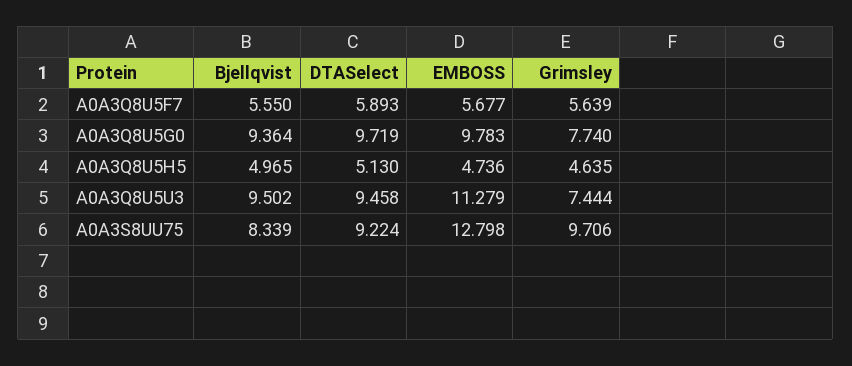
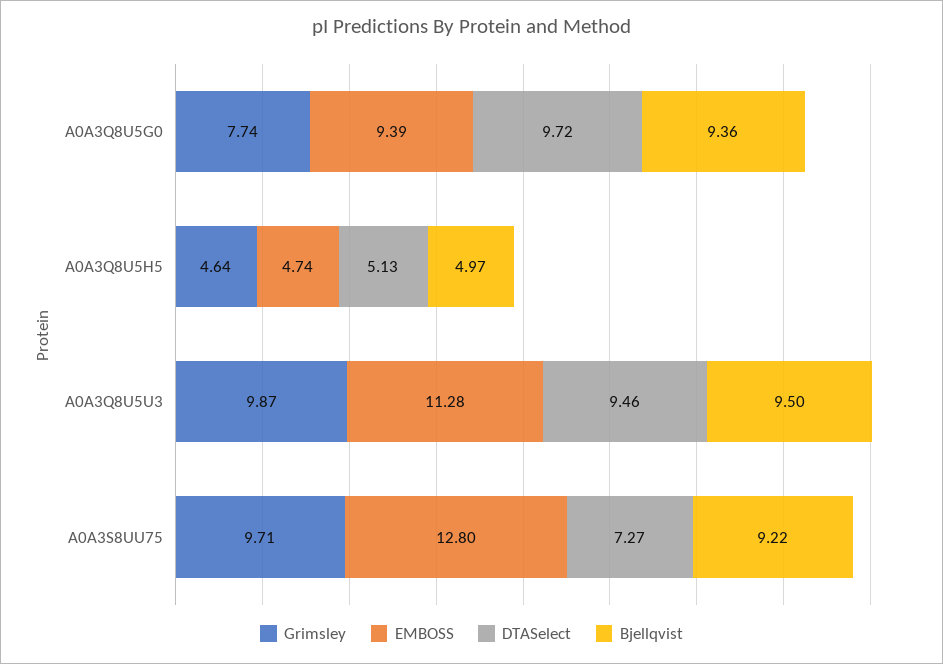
  {
    "Bjellqvist": {
-     "A0A3Q8U5F7": 5.55,
      "A0A3Q8U5G0": 9.364,
      "A0A3Q8U5H5": 4.965,
      "A0A3Q8U5U3": 9.502,
-     "A0A3S8UU75": 8.339
+     "A0A3S8UU75": 9.22
    },
    "DTASelect": {
-     "A0A3Q8U5F7": 5.893,
      "A0A3Q8U5G0": 9.719,
      "A0A3Q8U5H5": 5.13,
      "A0A3Q8U5U3": 9.458,
-     "A0A3S8UU75": 9.224
+     "A0A3S8UU75": 7.27
    },
    "EMBOSS": {
-     "A0A3Q8U5F7": 5.677,
-     "A0A3Q8U5G0": 9.783,
+     "A0A3Q8U5G0": 9.39,
      "A0A3Q8U5H5": 4.736,
      "A0A3Q8U5U3": 11.279,
      "A0A3S8UU75": 12.798
    },
    "Grimsley": {
-     "A0A3Q8U5F7": 5.639,
      "A0A3Q8U5G0": 7.74,
      "A0A3Q8U5H5": 4.635,
-     "A0A3Q8U5U3": 7.444,
+     "A0A3Q8U5U3": 9.87,
      "A0A3S8UU75": 9.706
    }
  }

